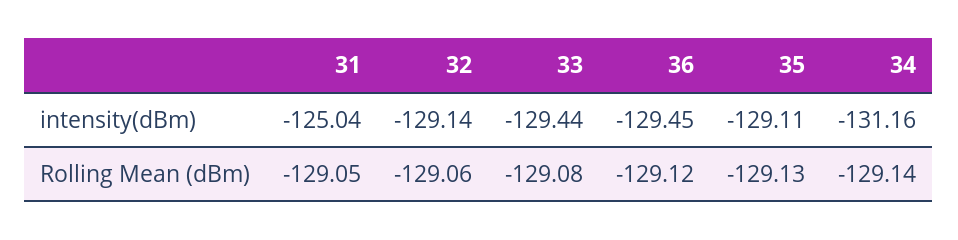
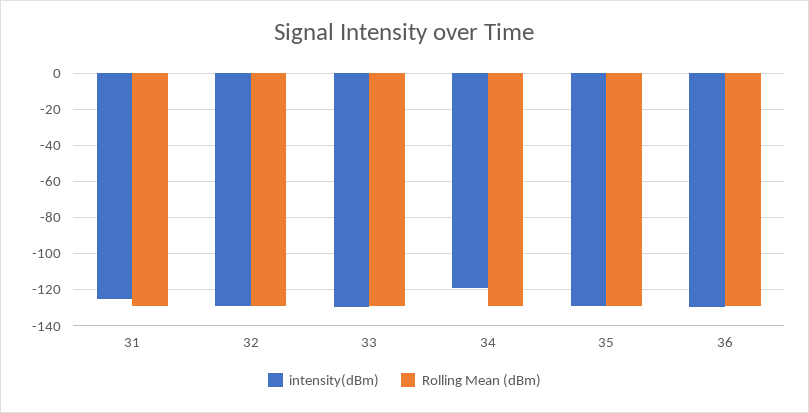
  {
    "intensity(dBm)": {
      "31": -125.04,
      "32": -129.14,
      "33": -129.44,
      "36": -129.45,
      "35": -129.11,
-     "34": -131.16
+     "34": -120
    },
    "Rolling Mean (dBm)": {
      "31": -129.05,
      "32": -129.06,
      "33": -129.08,
      "36": -129.12,
      "35": -129.13,
      "34": -129.14
    }
  }

